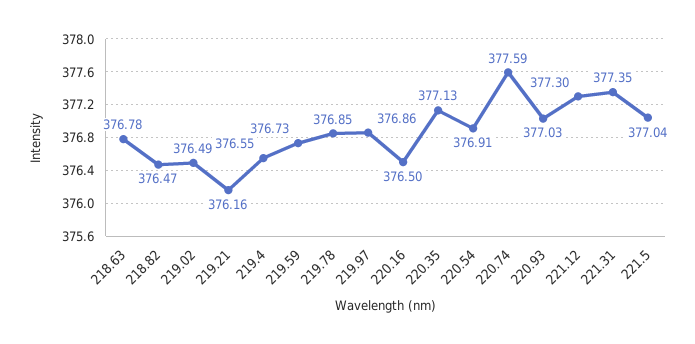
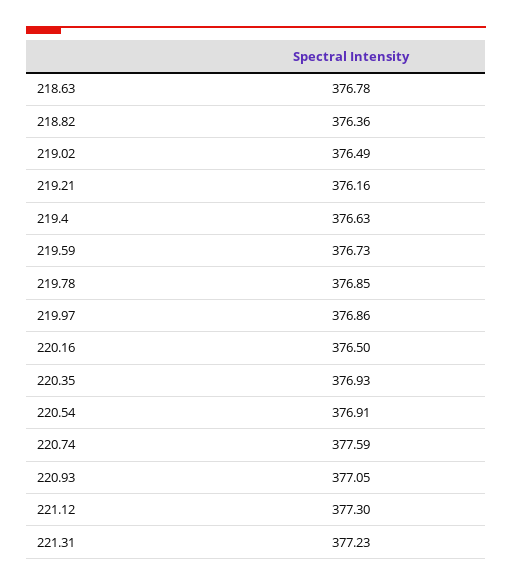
  {
    "218.63": 376.78,
-   "218.82": 376.47,
+   "218.82": 376.36,
    "219.02": 376.49,
    "219.21": 376.16,
-   "219.4": 376.55,
+   "219.4": 376.63,
    "219.59": 376.73,
    "219.78": 376.85,
    "219.97": 376.86,
    "220.16": 376.5,
-   "220.35": 377.13,
+   "220.35": 376.93,
    "220.54": 376.91,
    "220.74": 377.59,
-   "220.93": 377.03,
+   "220.93": 377.05,
    "221.12": 377.3,
-   "221.31": 377.35,
+   "221.31": 377.23
-   "221.5": 377.04
  }

